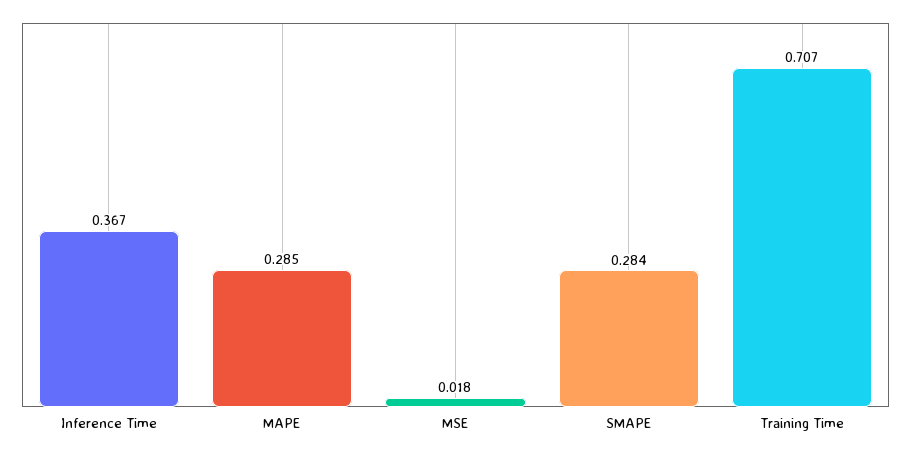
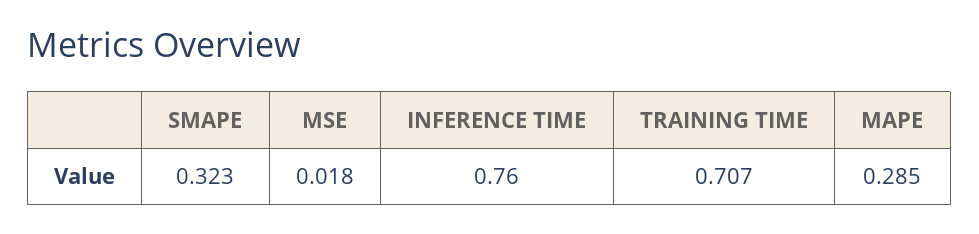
  {
-   "Inference Time": 0.367,
+   "Inference Time": 0.76,
    "MAPE": 0.285,
    "MSE": 0.018,
-   "SMAPE": 0.284,
+   "SMAPE": 0.323,
    "Training Time": 0.707
  }

